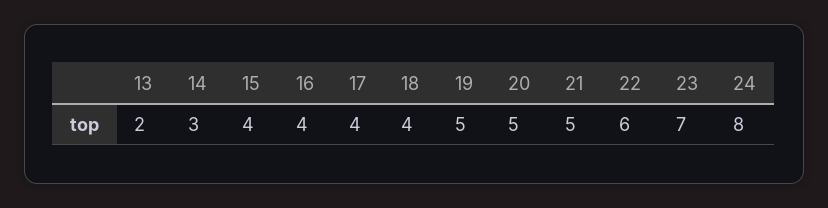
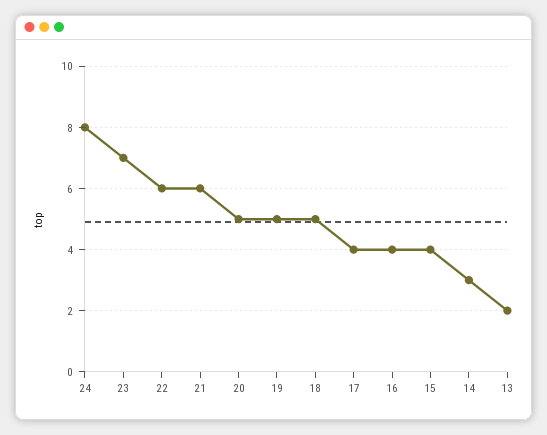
  {
    "13": 2,
    "14": 3,
    "15": 4,
    "16": 4,
    "17": 4,
-   "18": 4,
+   "18": 5,
    "19": 5,
    "20": 5,
-   "21": 5,
+   "21": 6,
    "22": 6,
    "23": 7,
    "24": 8
  }

